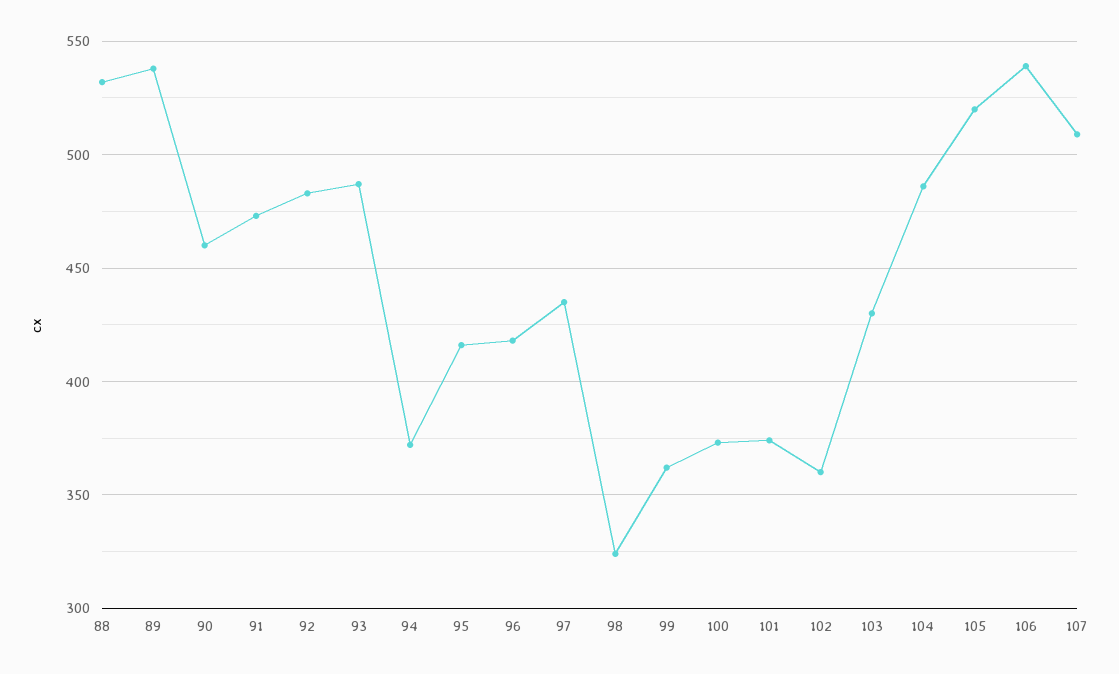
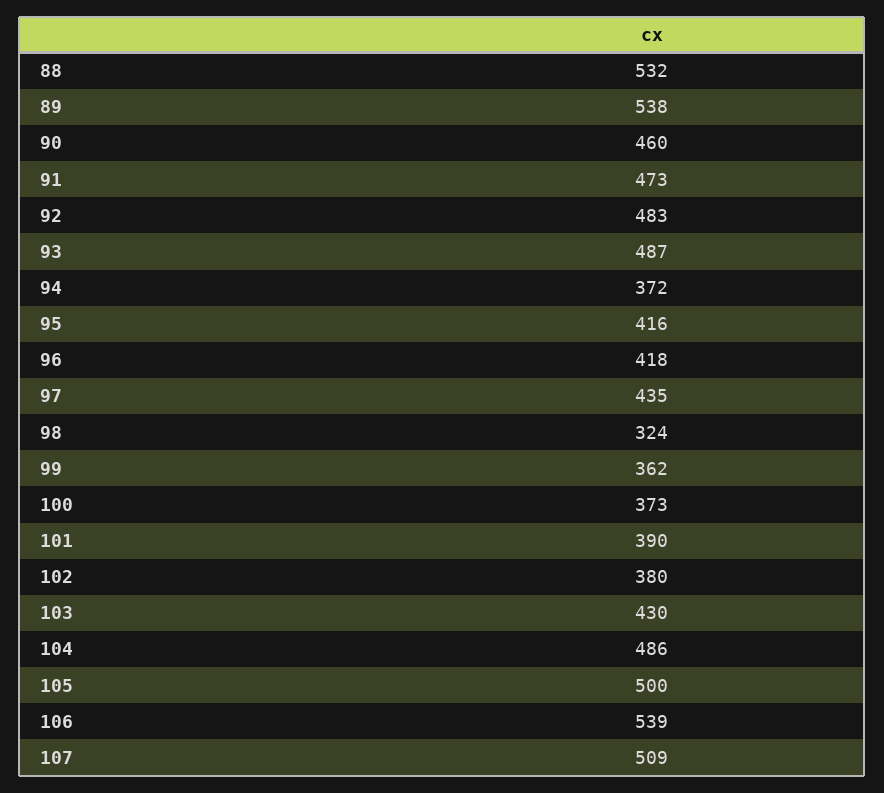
  {
    "88": 532,
    "89": 538,
    "90": 460,
    "91": 473,
    "92": 483,
    "93": 487,
    "94": 372,
    "95": 416,
    "96": 418,
    "97": 435,
    "98": 324,
    "99": 362,
    "100": 373,
-   "101": 375,
+   "101": 390,
-   "102": 360,
+   "102": 380,
    "103": 430,
    "104": 486,
-   "105": 520,
+   "105": 500,
    "106": 539,
    "107": 509
  }

